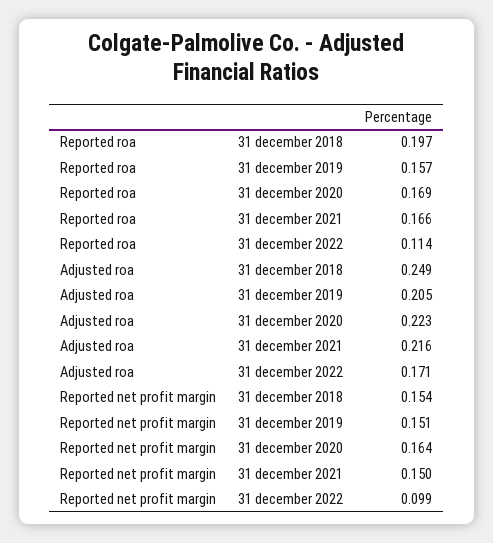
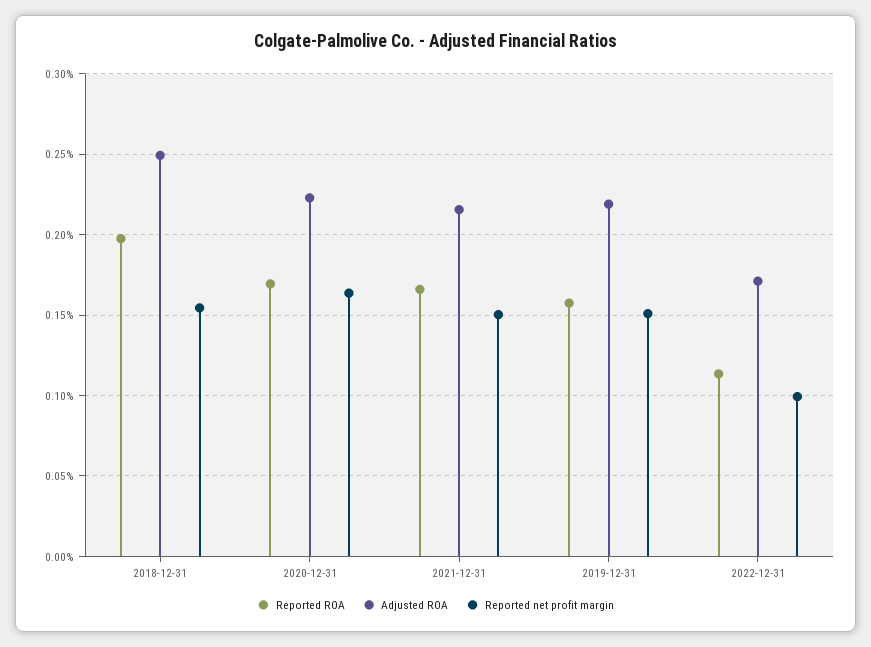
  {
    "Reported roa": {
      "31 december 2018": 0.197,
      "31 december 2019": 0.157,
      "31 december 2020": 0.169,
      "31 december 2021": 0.166,
      "31 december 2022": 0.114
    },
    "Adjusted roa": {
      "31 december 2018": 0.249,
-     "31 december 2019": 0.205,
+     "31 december 2019": 0.22,
      "31 december 2020": 0.223,
      "31 december 2021": 0.216,
      "31 december 2022": 0.171
    },
    "Reported net profit margin": {
      "31 december 2018": 0.154,
      "31 december 2019": 0.151,
      "31 december 2020": 0.164,
      "31 december 2021": 0.15,
      "31 december 2022": 0.099
    }
  }

